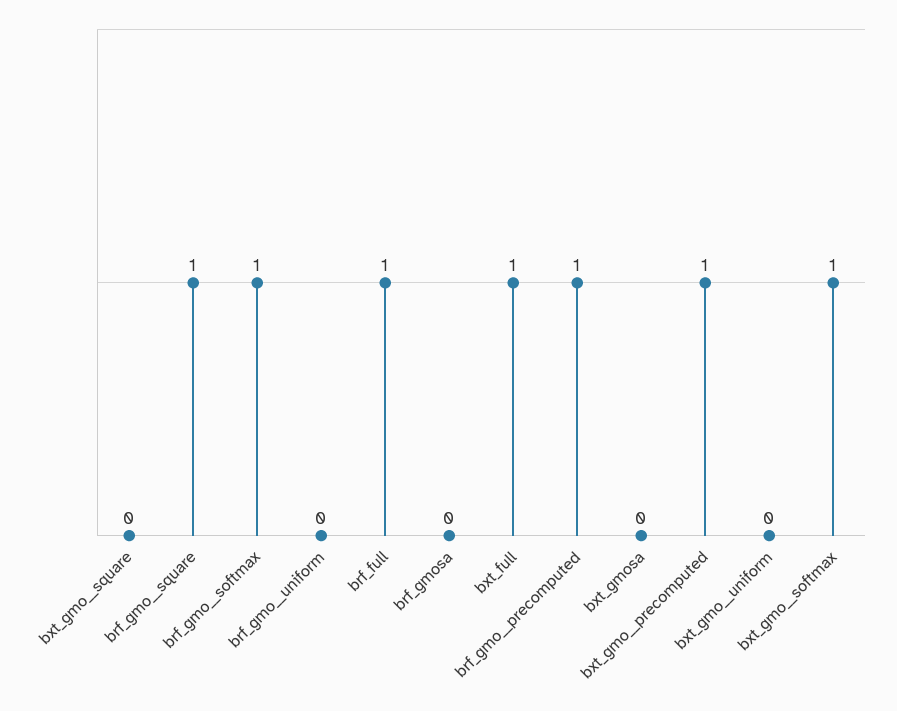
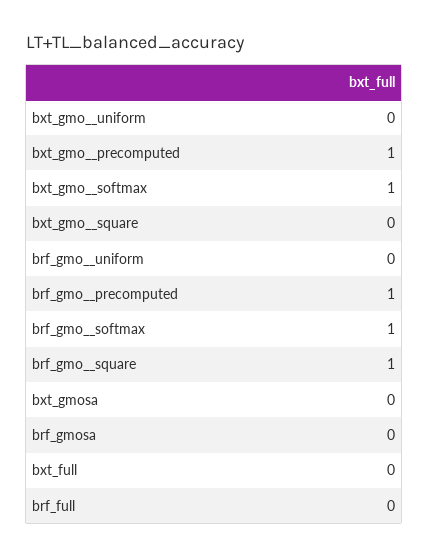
  {
    "bxt_gmo__square": 0,
    "brf_gmo__square": 1,
    "brf_gmo__softmax": 1,
    "brf_gmo__uniform": 0,
-   "brf_full": 1,
+   "brf_full": 0,
    "brf_gmosa": 0,
-   "bxt_full": 1,
+   "bxt_full": 0,
    "brf_gmo__precomputed": 1,
    "bxt_gmosa": 0,
    "bxt_gmo__precomputed": 1,
    "bxt_gmo__uniform": 0,
    "bxt_gmo__softmax": 1
  }

